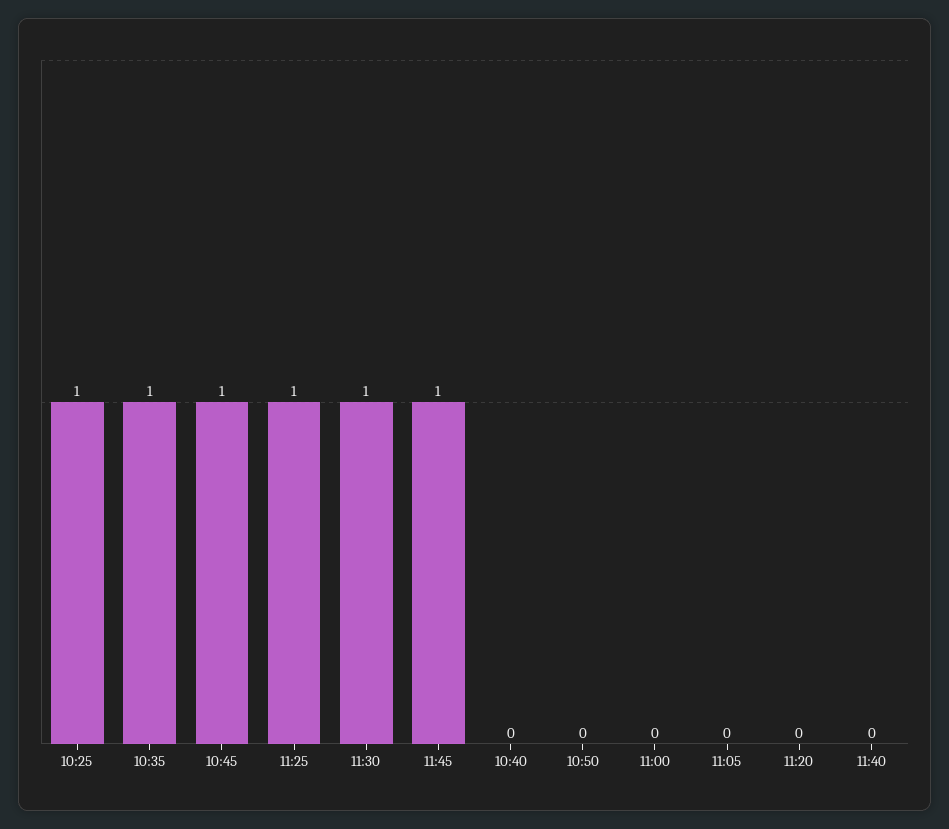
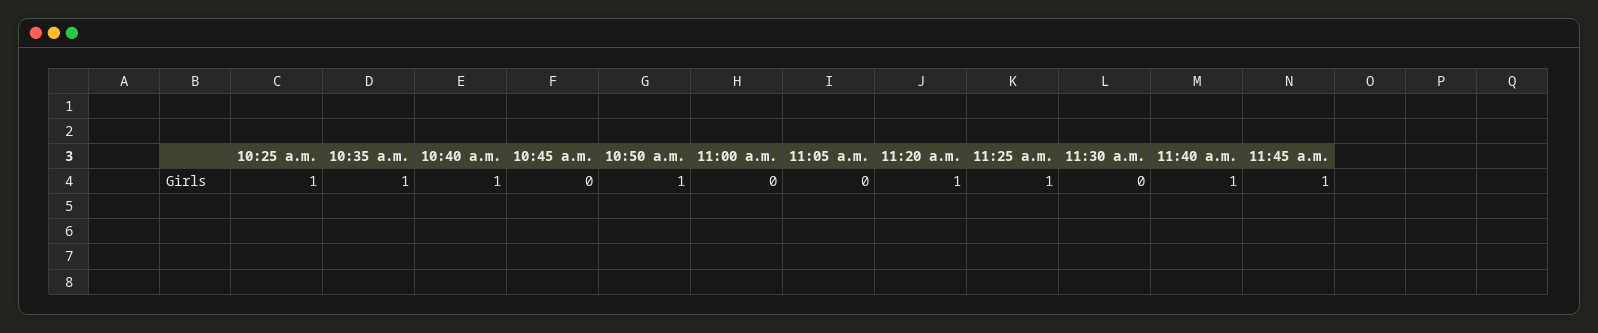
  {
    "10:25": 1,
    "10:35": 1,
-   "10:45": 1,
+   "10:45": 0,
    "11:25": 1,
-   "11:30": 1,
+   "11:30": 0,
    "11:45": 1,
-   "10:40": 0,
+   "10:40": 1,
-   "10:50": 0,
+   "10:50": 1,
    "11:00": 0,
    "11:05": 0,
-   "11:20": 0,
+   "11:20": 1,
-   "11:40": 0
+   "11:40": 1
  }

